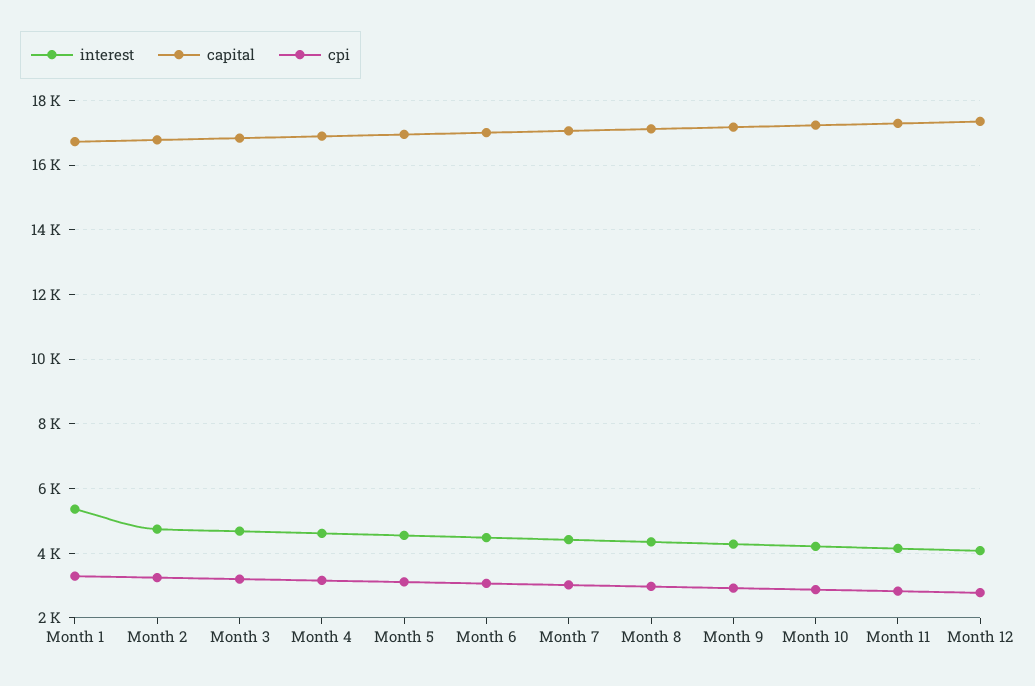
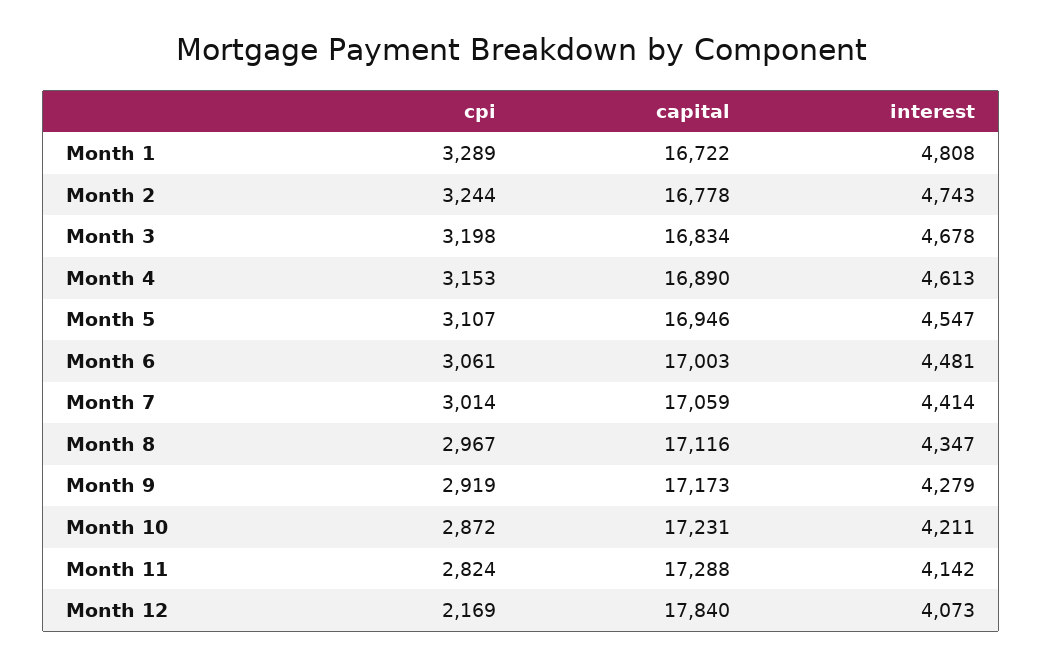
  {
    "interest": {
-     "Month 1": 5400,
+     "Month 1": 4808,
      "Month 2": 4743,
      "Month 3": 4678,
      "Month 4": 4613,
      "Month 5": 4547,
      "Month 6": 4481,
      "Month 7": 4414,
      "Month 8": 4347,
      "Month 9": 4279,
      "Month 10": 4211,
      "Month 11": 4142,
      "Month 12": 4073
    },
    "capital": {
      "Month 1": 16722,
      "Month 2": 16778,
      "Month 3": 16834,
      "Month 4": 16890,
      "Month 5": 16946,
      "Month 6": 17003,
      "Month 7": 17059,
      "Month 8": 17116,
      "Month 9": 17173,
      "Month 10": 17231,
      "Month 11": 17288,
-     "Month 12": 17400
+     "Month 12": 17840
    },
    "cpi": {
      "Month 1": 3289,
      "Month 2": 3244,
      "Month 3": 3198,
      "Month 4": 3153,
      "Month 5": 3107,
      "Month 6": 3061,
      "Month 7": 3014,
      "Month 8": 2967,
      "Month 9": 2919,
      "Month 10": 2872,
      "Month 11": 2824,
-     "Month 12": 2800
+     "Month 12": 2169
    }
  }

